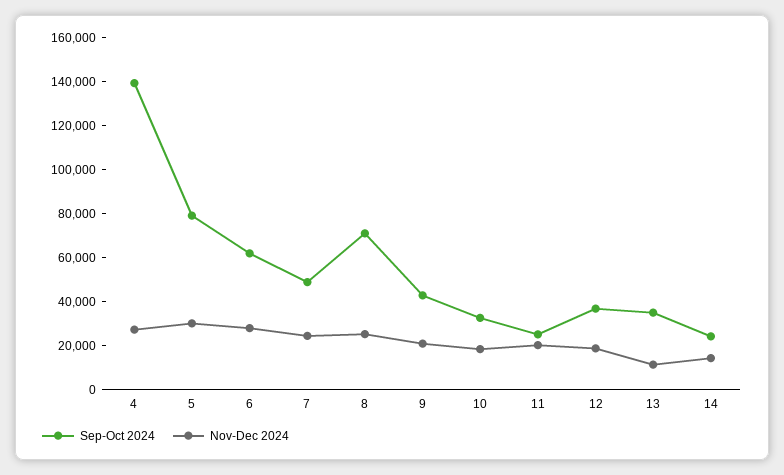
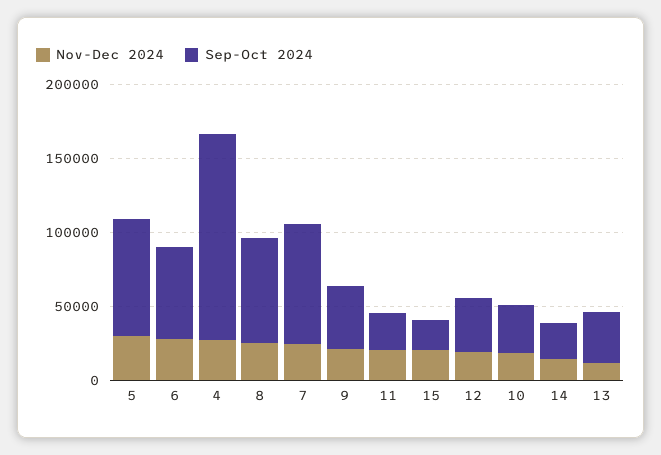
  {
    "Sep-Oct 2024": {
      "4": 140000,
      "5": 80000,
      "6": 60000,
-     "7": 50000,
+     "7": 80000,
      "8": 70000,
      "9": 45000,
      "10": 35000,
      "11": 25000,
      "12": 35000,
      "13": 35000,
-     "14": 25000
+     "14": 25000,
+     "15": 20000
    },
    "Nov-Dec 2024": {
      "4": 25000,
      "5": 30000,
      "6": 30000,
      "7": 25000,
      "8": 25000,
      "9": 20000,
      "10": 20000,
      "11": 20000,
      "12": 20000,
      "13": 10000,
-     "14": 15000
+     "14": 15000,
+     "15": 20000
    }
  }

